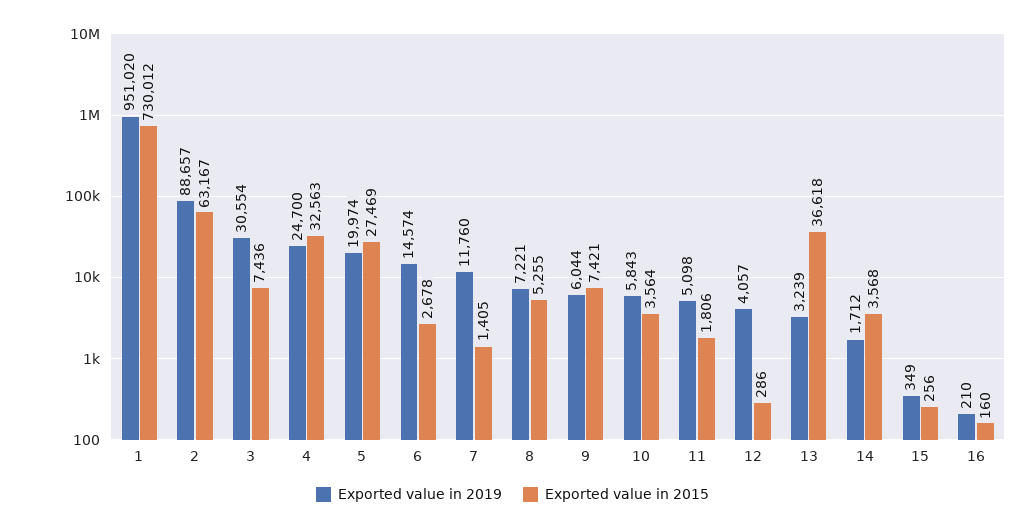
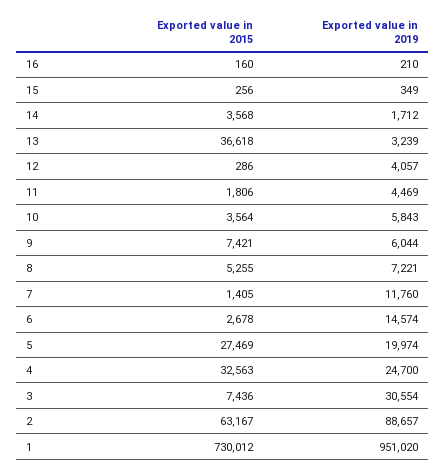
  {
    "Exported value in 2019": {
      "1": 951020,
      "2": 88657,
      "3": 30554,
      "4": 24700,
      "5": 19974,
      "6": 14574,
      "7": 11760,
      "8": 7221,
      "9": 6044,
      "10": 5843,
-     "11": 5098,
+     "11": 4469,
      "12": 4057,
      "13": 3239,
      "14": 1712,
      "15": 349,
      "16": 210
    },
    "Exported value in 2015": {
      "1": 730012,
      "2": 63167,
      "3": 7436,
      "4": 32563,
      "5": 27469,
      "6": 2678,
      "7": 1405,
      "8": 5255,
      "9": 7421,
      "10": 3564,
      "11": 1806,
      "12": 286,
      "13": 36618,
      "14": 3568,
      "15": 256,
      "16": 160
    }
  }

